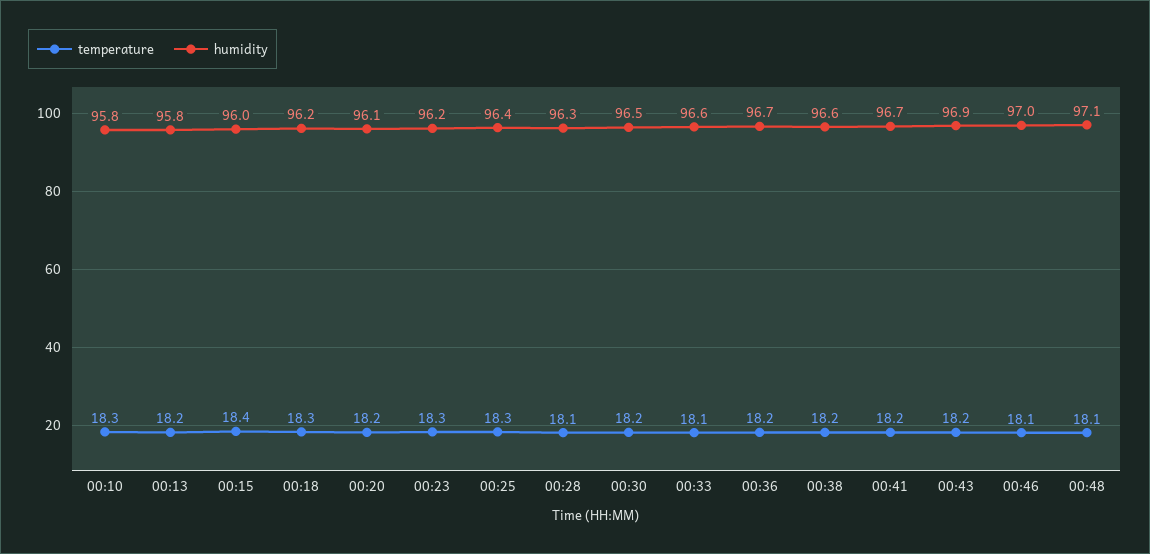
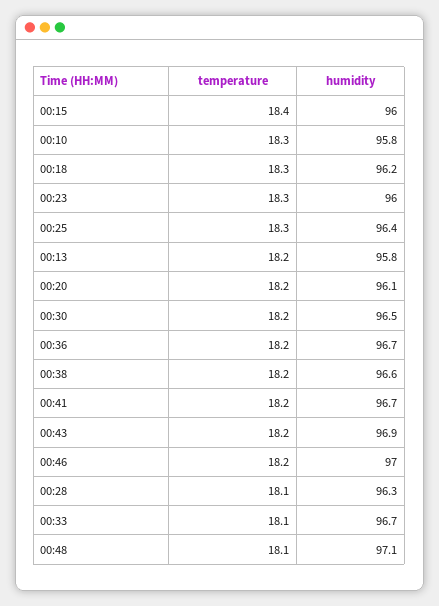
  {
    "temperature": {
      "00:10": 18.3,
      "00:13": 18.2,
      "00:15": 18.4,
      "00:18": 18.3,
      "00:20": 18.2,
      "00:23": 18.3,
      "00:25": 18.3,
      "00:28": 18.1,
      "00:30": 18.2,
      "00:33": 18.1,
      "00:36": 18.2,
      "00:38": 18.2,
      "00:41": 18.2,
      "00:43": 18.2,
-     "00:46": 18.1,
+     "00:46": 18.2,
      "00:48": 18.1
    },
    "humidity": {
      "00:10": 95.8,
      "00:13": 95.8,
      "00:15": 96,
      "00:18": 96.2,
      "00:20": 96.1,
-     "00:23": 96.2,
+     "00:23": 96,
      "00:25": 96.4,
      "00:28": 96.3,
      "00:30": 96.5,
-     "00:33": 96.6,
+     "00:33": 96.7,
      "00:36": 96.7,
      "00:38": 96.6,
      "00:41": 96.7,
      "00:43": 96.9,
      "00:46": 97,
      "00:48": 97.1
    }
  }

